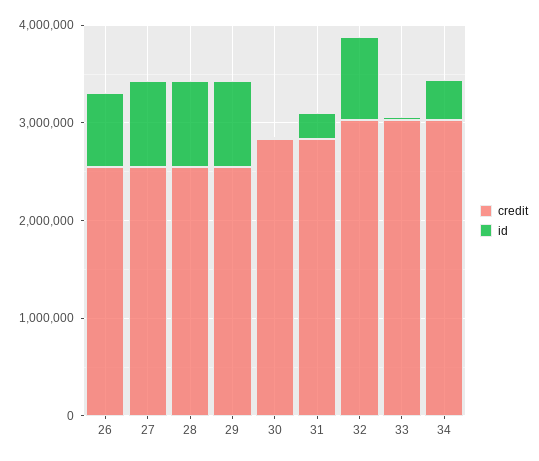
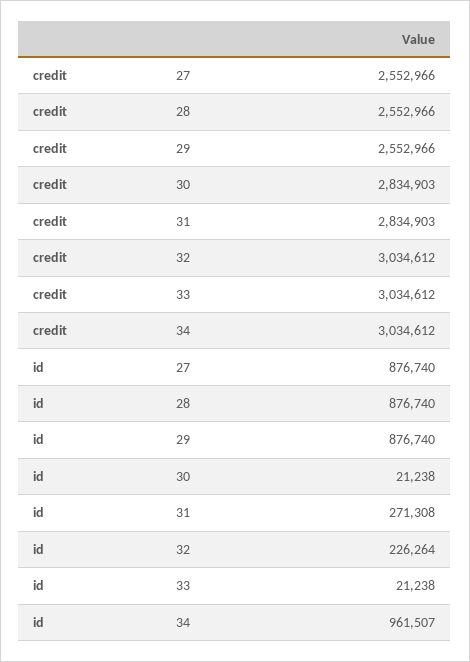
  {
    "credit": {
-     "26": 2600000,
      "27": 2552966,
      "28": 2552966,
      "29": 2552966,
      "30": 2834903,
      "31": 2834903,
      "32": 3034612,
      "33": 3034612,
      "34": 3034612
    },
    "id": {
-     "26": 800000,
      "27": 876740,
      "28": 876740,
      "29": 876740,
      "30": 21238,
      "31": 271308,
-     "32": 800000,
+     "32": 226264,
      "33": 21238,
-     "34": 400000
+     "34": 961507
    }
  }

